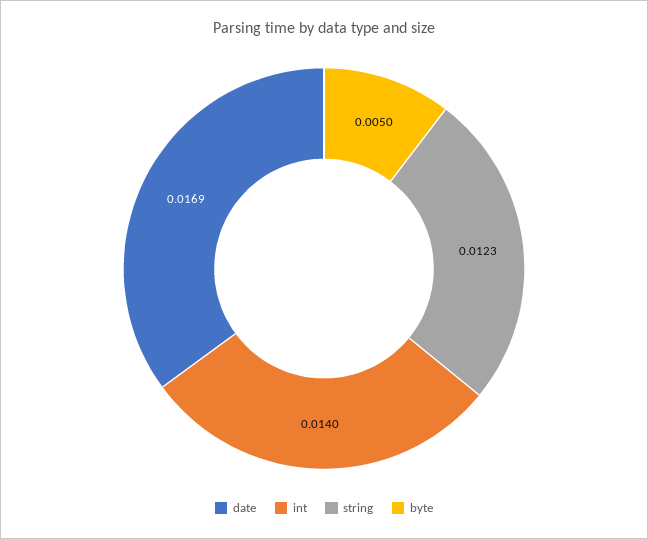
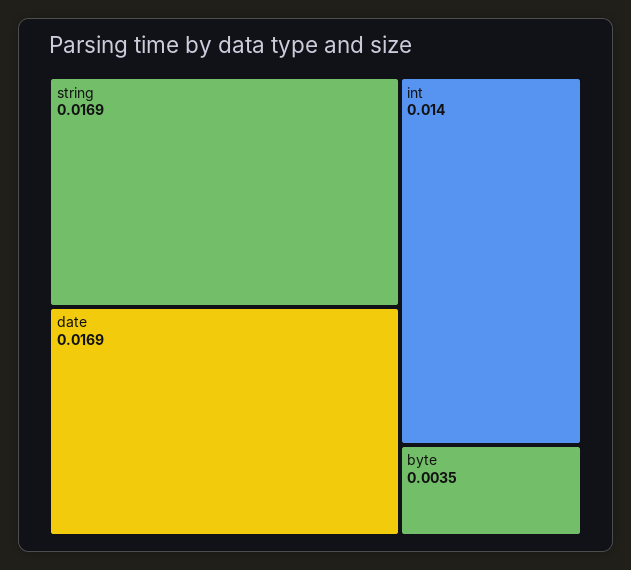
  {
    "date": 0.0169,
    "int": 0.014,
-   "string": 0.0123,
+   "string": 0.0169,
-   "byte": 0.005
+   "byte": 0.0035
  }

